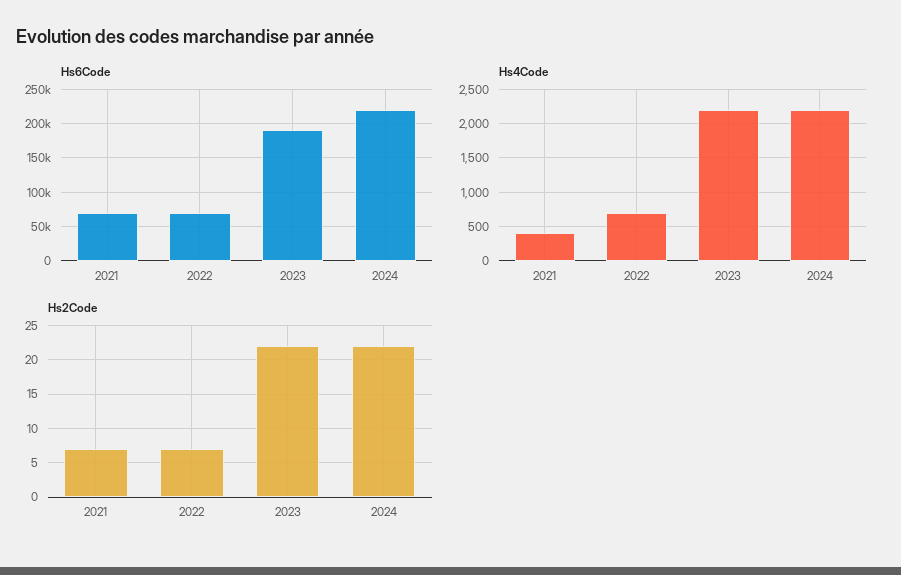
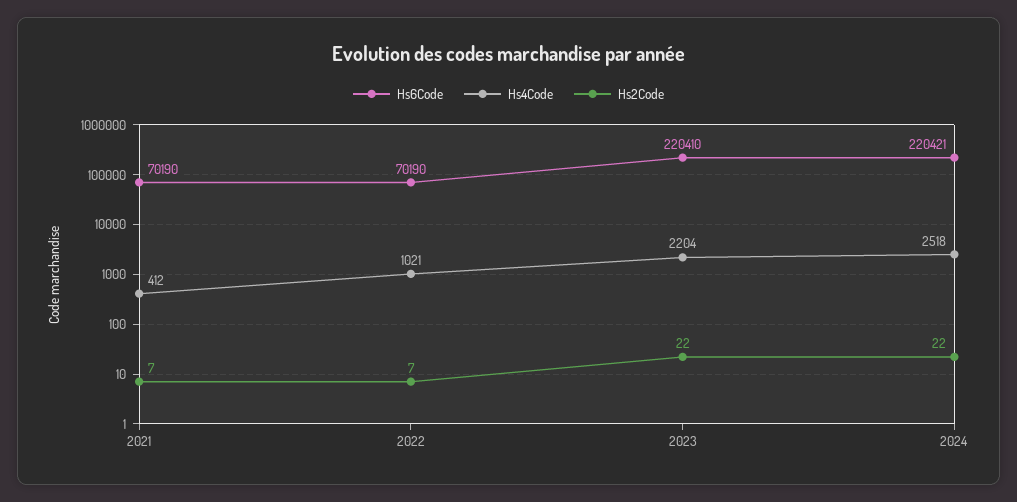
  {
    "Hs6Code": {
      "2021": 70190,
      "2022": 70190,
-     "2023": 190000,
+     "2023": 220410,
      "2024": 220421
    },
    "Hs4Code": {
      "2021": 412,
-     "2022": 700,
+     "2022": 1021,
      "2023": 2204,
-     "2024": 2200
+     "2024": 2518
    },
    "Hs2Code": {
      "2021": 7,
      "2022": 7,
      "2023": 22,
      "2024": 22
    }
  }

